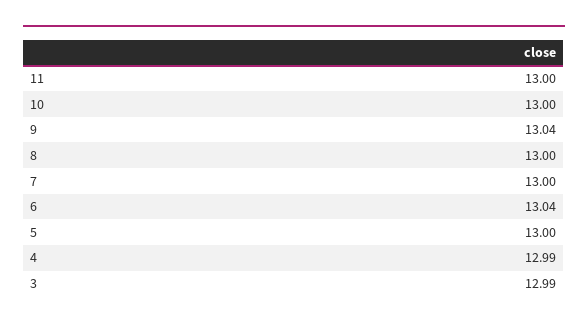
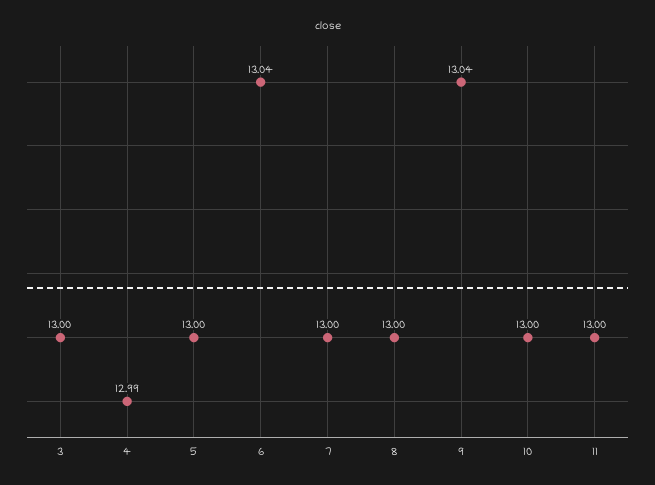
  {
    "11": 13,
    "10": 13,
    "9": 13.04,
    "8": 13,
    "7": 13,
    "6": 13.04,
    "5": 13,
    "4": 12.99,
-   "3": 12.99
+   "3": 13
  }

